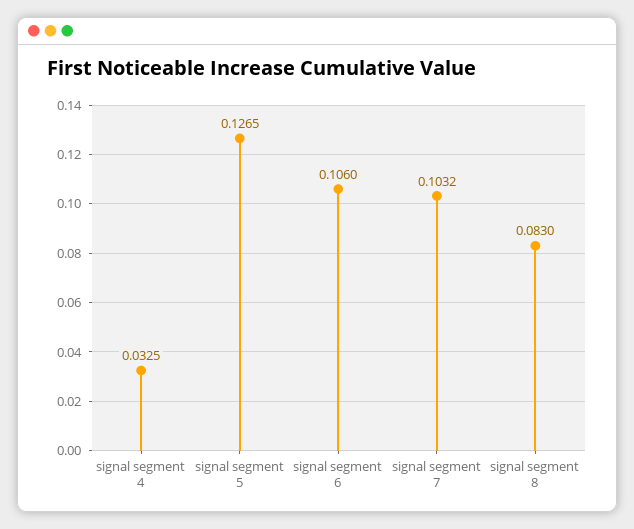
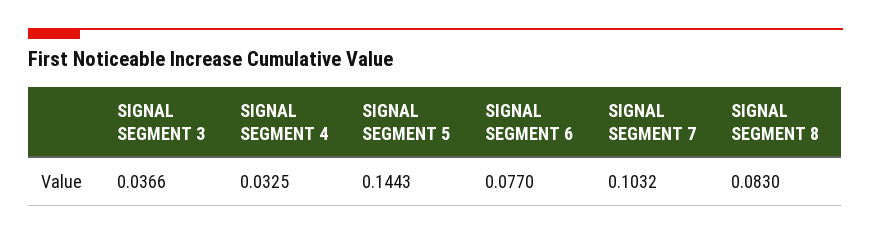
  {
    "signal segment 4": 0.0325,
-   "signal segment 5": 0.1265,
+   "signal segment 5": 0.1443,
-   "signal segment 6": 0.106,
+   "signal segment 6": 0.077,
    "signal segment 7": 0.1032,
-   "signal segment 8": 0.083
+   "signal segment 8": 0.083,
+   "SIGNAL SEGMENT 3": 0.0366
  }

